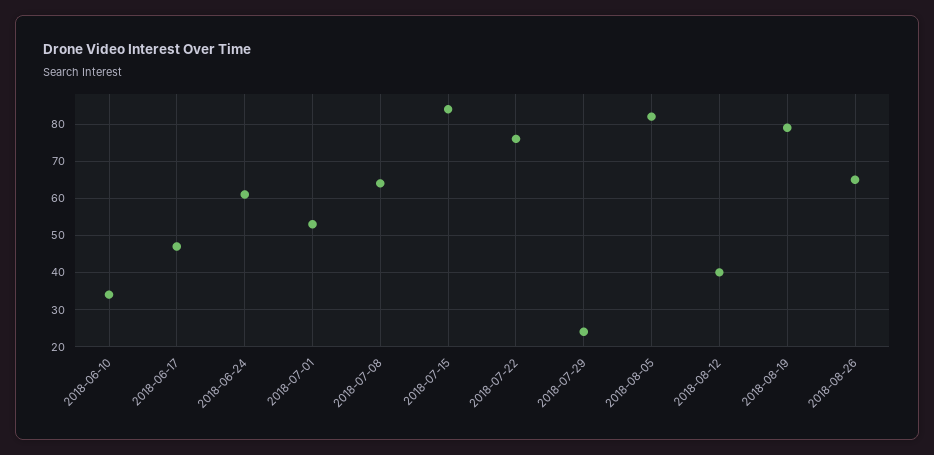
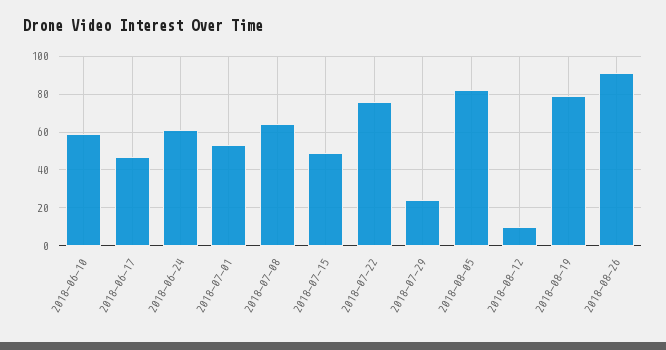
  {
-   "2018-06-10": 35,
+   "2018-06-10": 60,
    "2018-06-17": 45,
    "2018-06-24": 60,
    "2018-07-01": 55,
    "2018-07-08": 65,
-   "2018-07-15": 85,
+   "2018-07-15": 50,
    "2018-07-22": 75,
    "2018-07-29": 25,
    "2018-08-05": 80,
-   "2018-08-12": 40,
+   "2018-08-12": 10,
    "2018-08-19": 80,
-   "2018-08-26": 65
+   "2018-08-26": 90
  }

